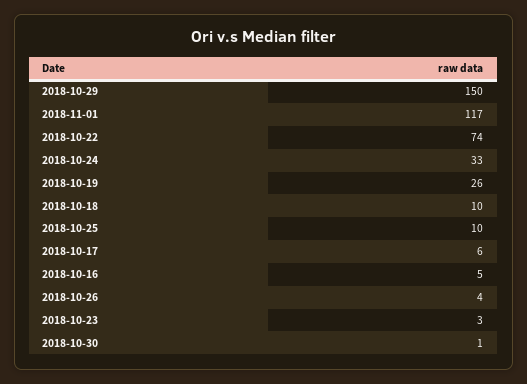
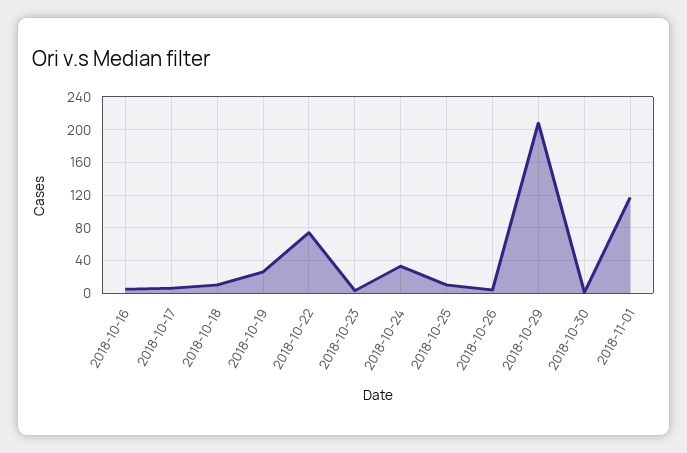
  {
-   "2018-10-29": 150,
+   "2018-10-29": 210,
    "2018-11-01": 117,
    "2018-10-22": 74,
    "2018-10-24": 33,
    "2018-10-19": 26,
    "2018-10-18": 10,
    "2018-10-25": 10,
    "2018-10-17": 6,
    "2018-10-16": 5,
    "2018-10-26": 4,
    "2018-10-23": 3,
    "2018-10-30": 1
  }

